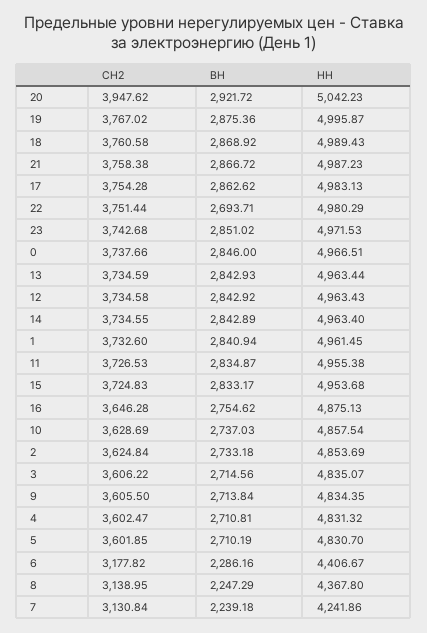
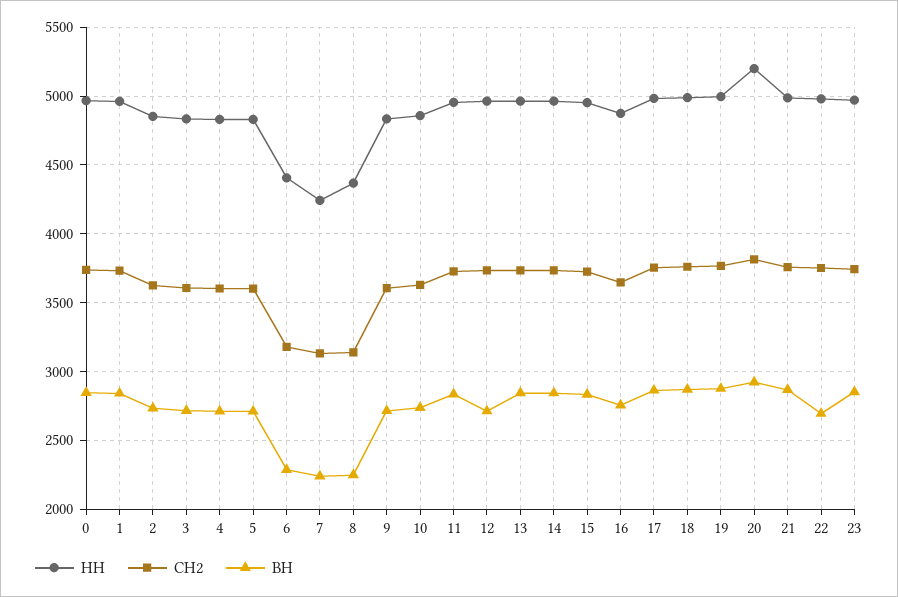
  {
    "СН2": {
-     "20": 3947.62,
+     "20": 3800,
      "19": 3767.02,
      "18": 3760.58,
      "21": 3758.38,
      "17": 3754.28,
      "22": 3751.44,
      "23": 3742.68,
      "0": 3737.66,
      "13": 3734.59,
      "12": 3734.58,
      "14": 3734.55,
      "1": 3732.6,
      "11": 3726.53,
      "15": 3724.83,
      "16": 3646.28,
      "10": 3628.69,
      "2": 3624.84,
      "3": 3606.22,
      "9": 3605.5,
      "4": 3602.47,
      "5": 3601.85,
      "6": 3177.82,
      "8": 3138.95,
      "7": 3130.84
    },
    "ВН": {
      "20": 2921.72,
      "19": 2875.36,
      "18": 2868.92,
      "21": 2866.72,
      "17": 2862.62,
      "22": 2693.71,
      "23": 2851.02,
      "0": 2846,
      "13": 2842.93,
-     "12": 2842.92,
+     "12": 2700,
      "14": 2842.89,
      "1": 2840.94,
      "11": 2834.87,
      "15": 2833.17,
      "16": 2754.62,
      "10": 2737.03,
      "2": 2733.18,
      "3": 2714.56,
      "9": 2713.84,
      "4": 2710.81,
      "5": 2710.19,
      "6": 2286.16,
      "8": 2247.29,
      "7": 2239.18
    },
    "НН": {
-     "20": 5042.23,
+     "20": 5200,
      "19": 4995.87,
      "18": 4989.43,
      "21": 4987.23,
      "17": 4983.13,
      "22": 4980.29,
      "23": 4971.53,
      "0": 4966.51,
      "13": 4963.44,
      "12": 4963.43,
      "14": 4963.4,
      "1": 4961.45,
      "11": 4955.38,
      "15": 4953.68,
      "16": 4875.13,
      "10": 4857.54,
      "2": 4853.69,
      "3": 4835.07,
      "9": 4834.35,
      "4": 4831.32,
      "5": 4830.7,
      "6": 4406.67,
      "8": 4367.8,
      "7": 4241.86
    }
  }

